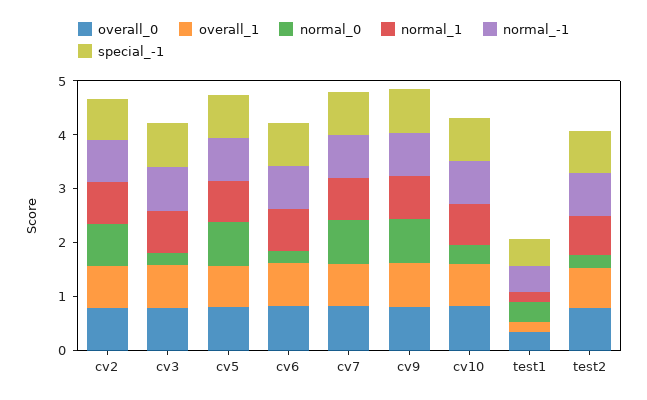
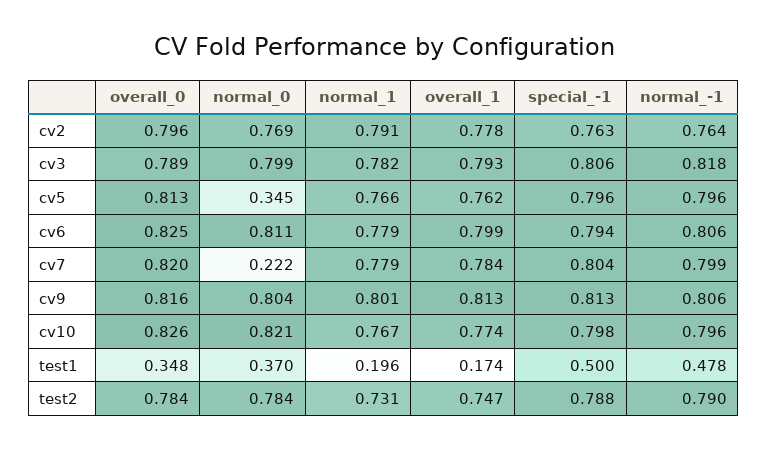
  {
    "overall_0": {
      "cv2": 0.796,
      "cv3": 0.789,
      "cv5": 0.813,
      "cv6": 0.825,
      "cv7": 0.82,
      "cv9": 0.816,
      "cv10": 0.826,
      "test1": 0.348,
      "test2": 0.784
    },
    "overall_1": {
      "cv2": 0.778,
      "cv3": 0.793,
      "cv5": 0.762,
      "cv6": 0.799,
      "cv7": 0.784,
      "cv9": 0.813,
      "cv10": 0.774,
      "test1": 0.174,
      "test2": 0.747
    },
    "normal_0": {
      "cv2": 0.769,
-     "cv3": 0.2,
+     "cv3": 0.799,
-     "cv5": 0.8,
+     "cv5": 0.345,
-     "cv6": 0.2,
+     "cv6": 0.811,
-     "cv7": 0.8,
+     "cv7": 0.222,
      "cv9": 0.804,
-     "cv10": 0.4,
+     "cv10": 0.821,
      "test1": 0.37,
-     "test2": 0.2
+     "test2": 0.784
    },
    "normal_1": {
      "cv2": 0.791,
      "cv3": 0.782,
      "cv5": 0.766,
      "cv6": 0.779,
      "cv7": 0.779,
      "cv9": 0.801,
      "cv10": 0.767,
      "test1": 0.196,
      "test2": 0.731
    },
    "normal_-1": {
      "cv2": 0.764,
      "cv3": 0.818,
      "cv5": 0.796,
      "cv6": 0.806,
      "cv7": 0.799,
      "cv9": 0.806,
      "cv10": 0.796,
      "test1": 0.478,
      "test2": 0.79
    },
    "special_-1": {
      "cv2": 0.763,
      "cv3": 0.806,
      "cv5": 0.796,
      "cv6": 0.794,
      "cv7": 0.804,
      "cv9": 0.813,
      "cv10": 0.798,
      "test1": 0.5,
      "test2": 0.788
    }
  }

